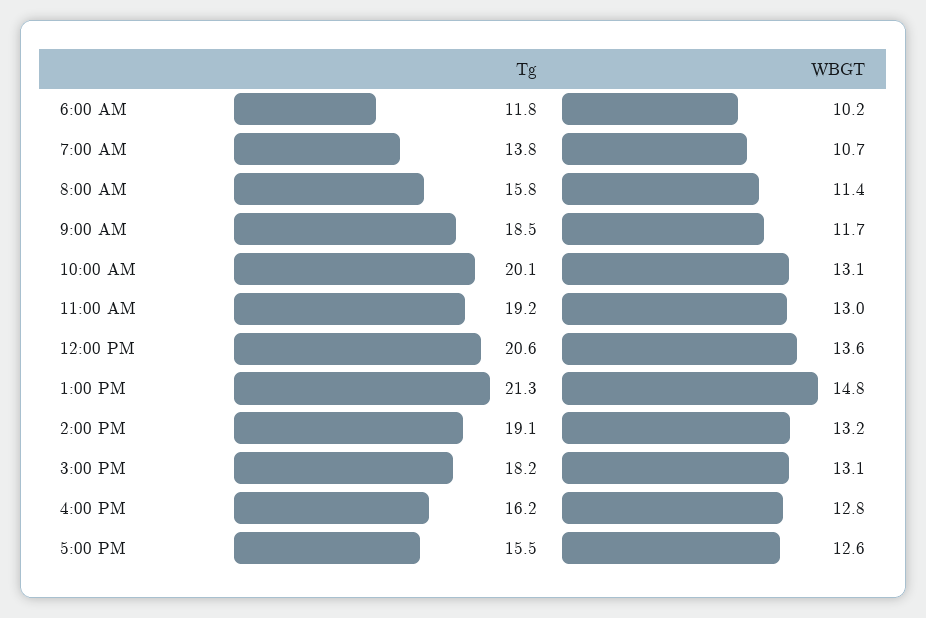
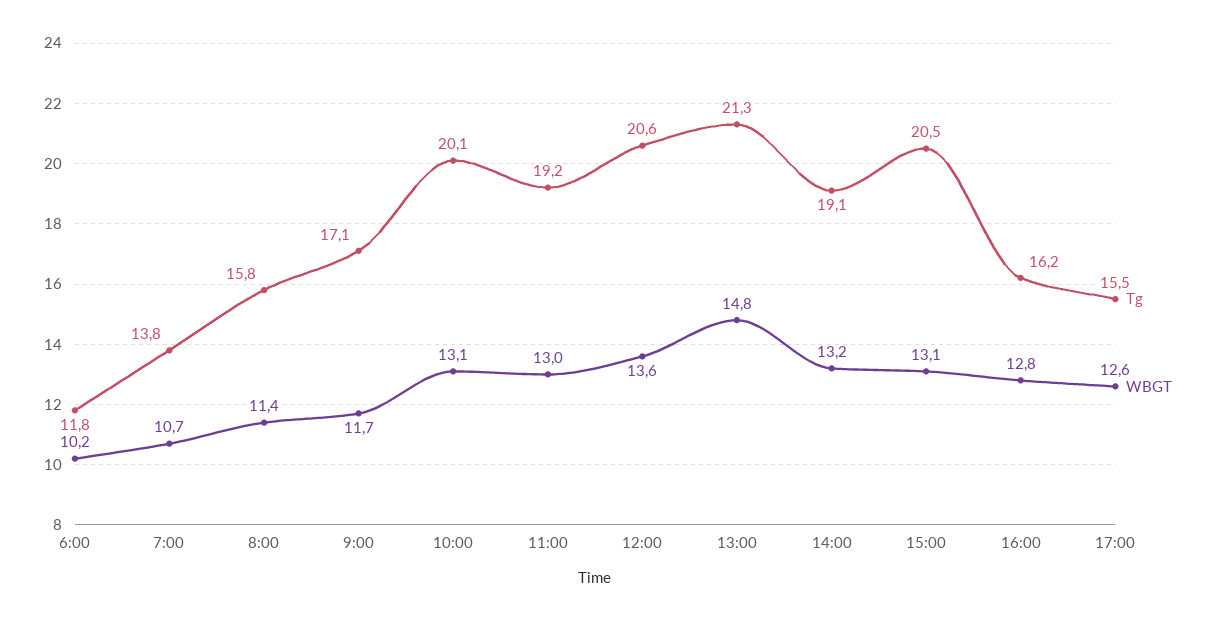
  {
    "Tg": {
      "6:00 AM": 11.8,
      "7:00 AM": 13.8,
      "8:00 AM": 15.8,
-     "9:00 AM": 18.5,
+     "9:00 AM": 17.1,
      "10:00 AM": 20.1,
      "11:00 AM": 19.2,
      "12:00 PM": 20.6,
      "1:00 PM": 21.3,
      "2:00 PM": 19.1,
-     "3:00 PM": 18.2,
+     "3:00 PM": 20.5,
      "4:00 PM": 16.2,
      "5:00 PM": 15.5
    },
    "WBGT": {
      "6:00 AM": 10.2,
      "7:00 AM": 10.7,
      "8:00 AM": 11.4,
      "9:00 AM": 11.7,
      "10:00 AM": 13.1,
      "11:00 AM": 13,
      "12:00 PM": 13.6,
      "1:00 PM": 14.8,
      "2:00 PM": 13.2,
      "3:00 PM": 13.1,
      "4:00 PM": 12.8,
      "5:00 PM": 12.6
    }
  }

